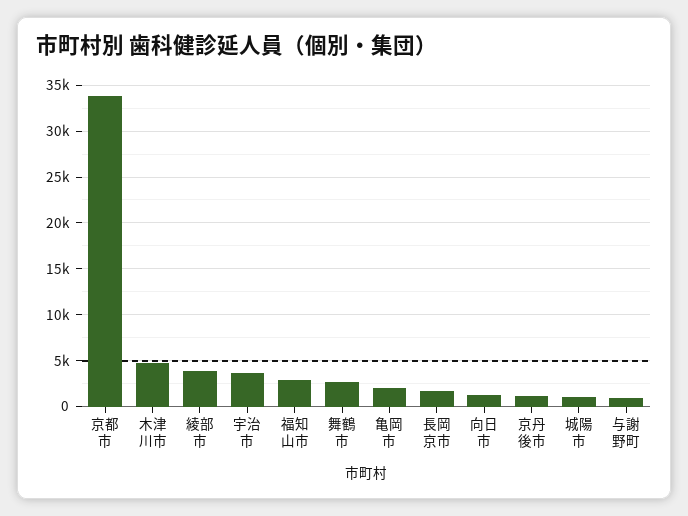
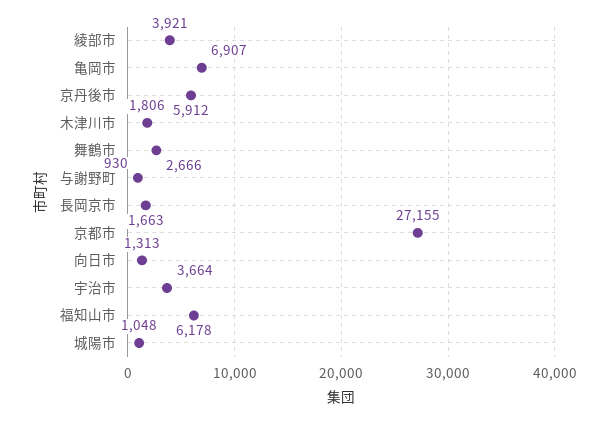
  {
-   "京都市": 34000,
+   "京都市": 27155,
-   "木津川市": 5000,
+   "木津川市": 1806,
    "綾部市": 3921,
    "宇治市": 3664,
-   "福知山市": 3000,
+   "福知山市": 6178,
    "舞鶴市": 2666,
-   "亀岡市": 2000,
+   "亀岡市": 6907,
    "長岡京市": 1663,
    "向日市": 1313,
-   "京丹後市": 1000,
+   "京丹後市": 5912,
    "城陽市": 1048,
    "与謝野町": 930
  }

